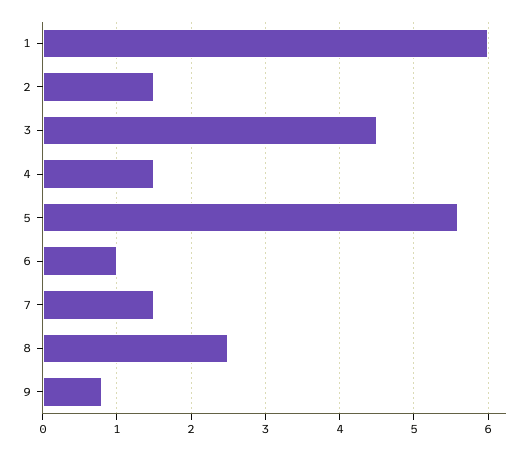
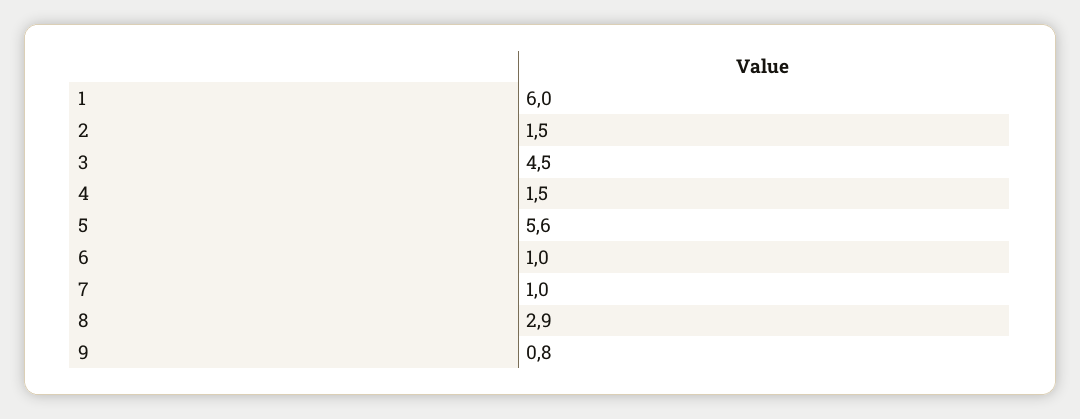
  {
    "1": 6,
    "2": 1.5,
    "3": 4.5,
    "4": 1.5,
    "5": 5.6,
    "6": 1,
-   "7": 1.5,
+   "7": 1,
-   "8": 2.5,
+   "8": 2.9,
    "9": 0.8
  }

